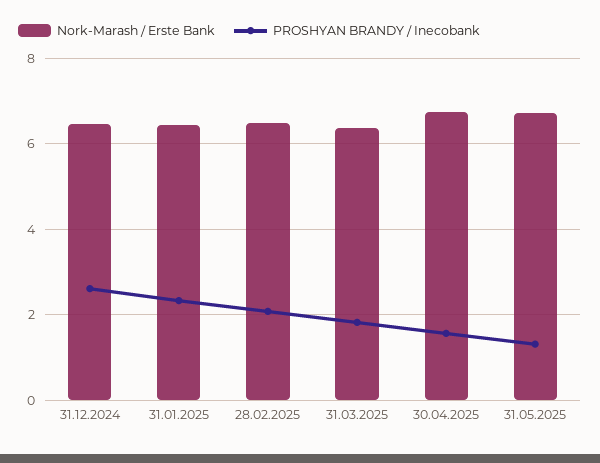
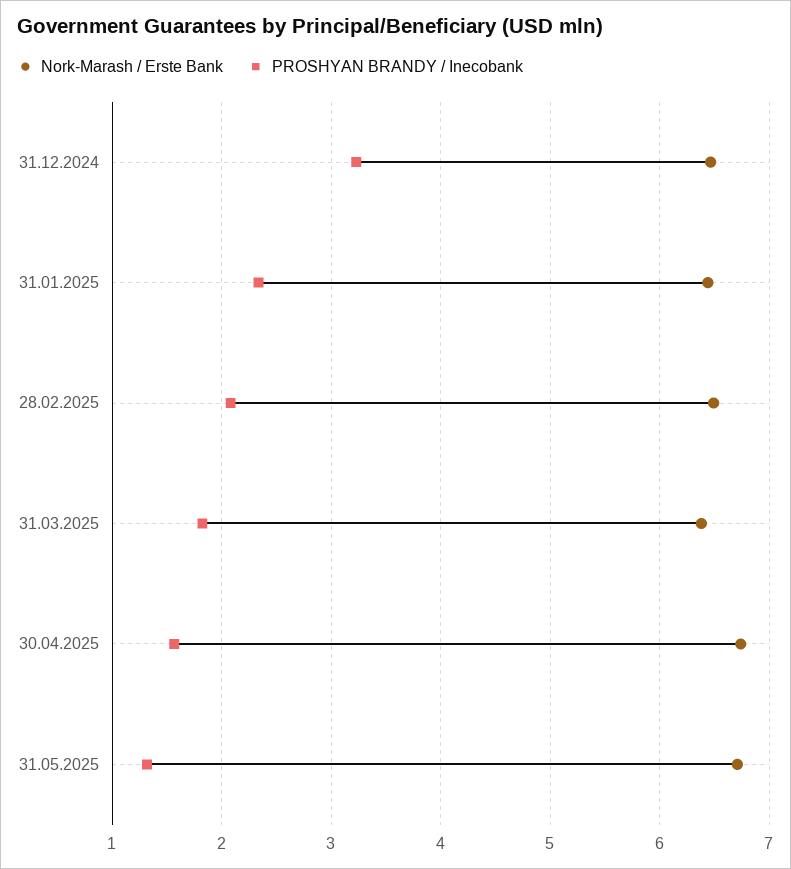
  {
    "Nork-Marash / Erste Bank": {
      "31.12.2024": 6.5,
      "31.01.2025": 6.4,
      "28.02.2025": 6.5,
      "31.03.2025": 6.4,
      "30.04.2025": 6.7,
      "31.05.2025": 6.7
    },
    "PROSHYAN BRANDY / Inecobank": {
-     "31.12.2024": 2.6,
+     "31.12.2024": 3.2,
      "31.01.2025": 2.3,
      "28.02.2025": 2.1,
      "31.03.2025": 1.8,
      "30.04.2025": 1.6,
      "31.05.2025": 1.3
    }
  }

